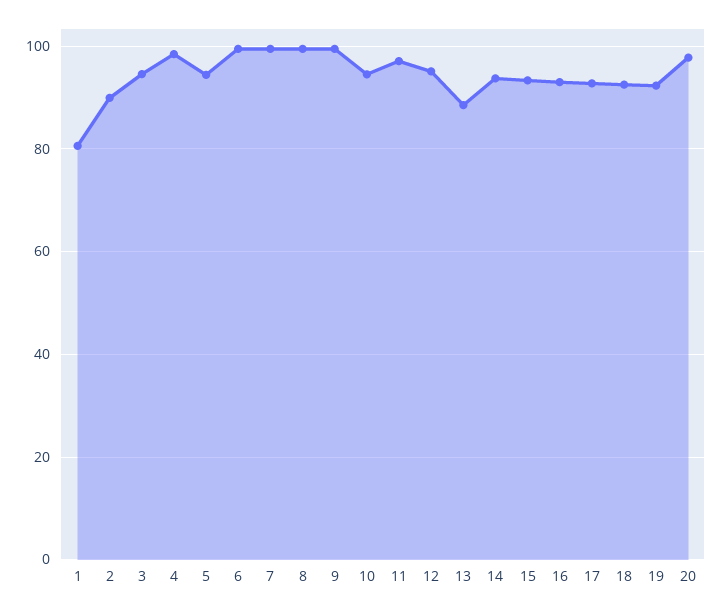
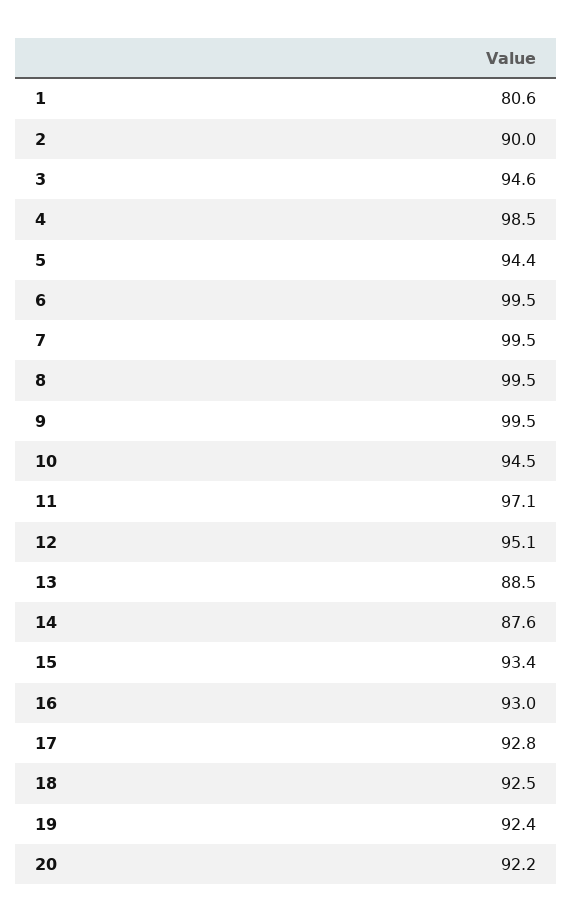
  {
    "1": 80.6,
    "2": 90,
    "3": 94.6,
    "4": 98.5,
    "5": 94.4,
    "6": 99.5,
    "7": 99.5,
    "8": 99.5,
    "9": 99.5,
    "10": 94.5,
    "11": 97.1,
    "12": 95.1,
    "13": 88.5,
-   "14": 94,
+   "14": 87.6,
    "15": 93.4,
    "16": 93,
    "17": 92.8,
    "18": 92.5,
    "19": 92.4,
-   "20": 98
+   "20": 92.2
  }

